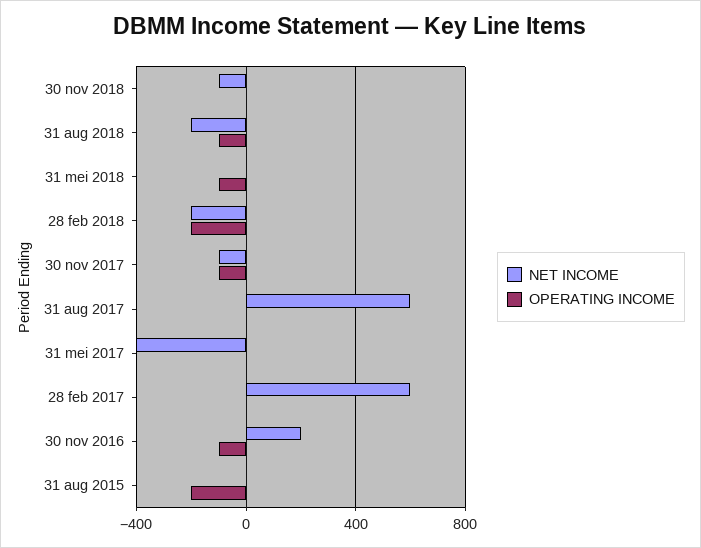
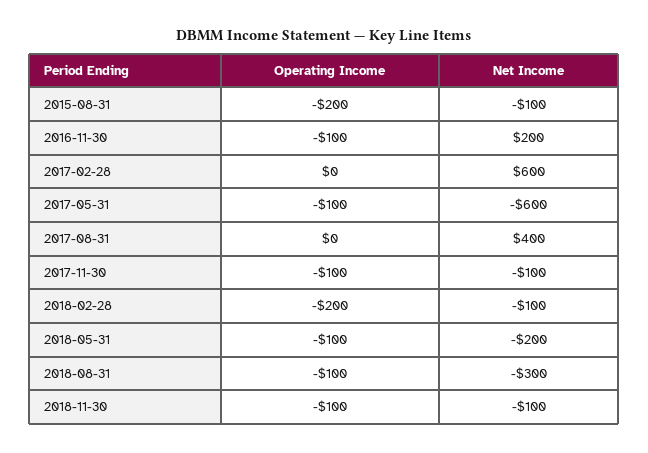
  {
    "NET INCOME": {
      "30 nov 2018": -100,
-     "31 aug 2018": -200,
+     "31 aug 2018": -300,
-     "31 mei 2018": 0,
+     "31 mei 2018": -200,
-     "28 feb 2018": -200,
+     "28 feb 2018": -100,
      "30 nov 2017": -100,
-     "31 aug 2017": 600,
+     "31 aug 2017": 400,
-     "31 mei 2017": -400,
+     "31 mei 2017": -600,
      "28 feb 2017": 600,
      "30 nov 2016": 200,
-     "31 aug 2015": 0
+     "31 aug 2015": -100
    },
    "OPERATING INCOME": {
-     "30 nov 2018": 0,
+     "30 nov 2018": -100,
      "31 aug 2018": -100,
      "31 mei 2018": -100,
      "28 feb 2018": -200,
      "30 nov 2017": -100,
      "31 aug 2017": 0,
-     "31 mei 2017": 0,
+     "31 mei 2017": -100,
      "28 feb 2017": 0,
      "30 nov 2016": -100,
      "31 aug 2015": -200
    }
  }

